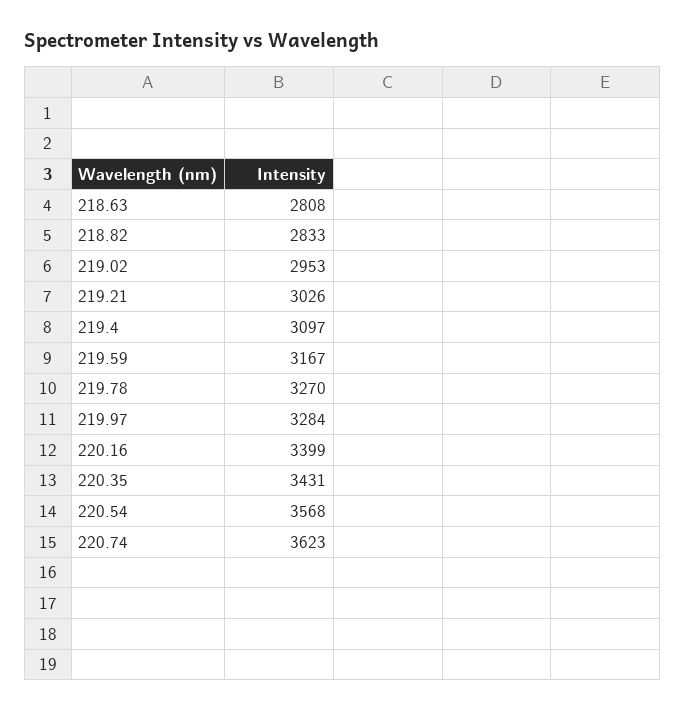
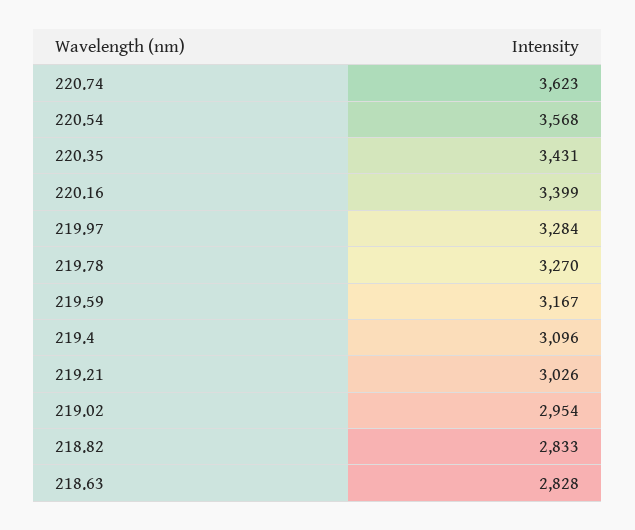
  {
-   "218.63": 2808,
+   "218.63": 2828,
    "218.82": 2833,
-   "219.02": 2953,
+   "219.02": 2954,
    "219.21": 3026,
-   "219.4": 3097,
+   "219.4": 3096,
    "219.59": 3167,
    "219.78": 3270,
    "219.97": 3284,
    "220.16": 3399,
    "220.35": 3431,
    "220.54": 3568,
    "220.74": 3623
  }

